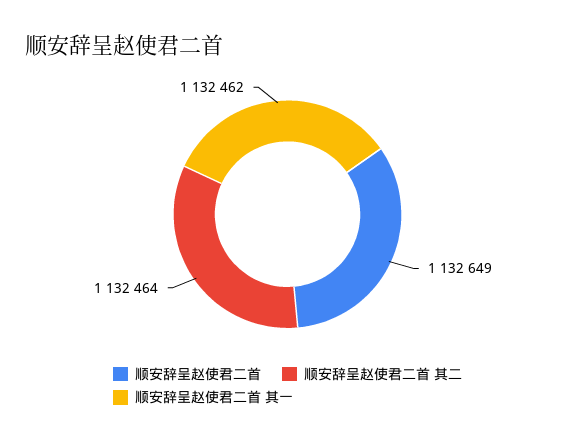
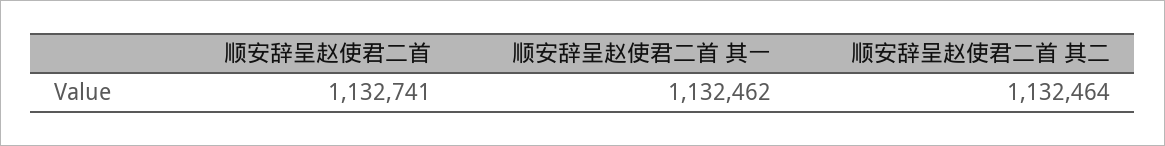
  {
-   "顺安辞呈赵使君二首": 1132649,
+   "顺安辞呈赵使君二首": 1132741,
    "顺安辞呈赵使君二首 其二": 1132464,
    "顺安辞呈赵使君二首 其一": 1132462
  }

